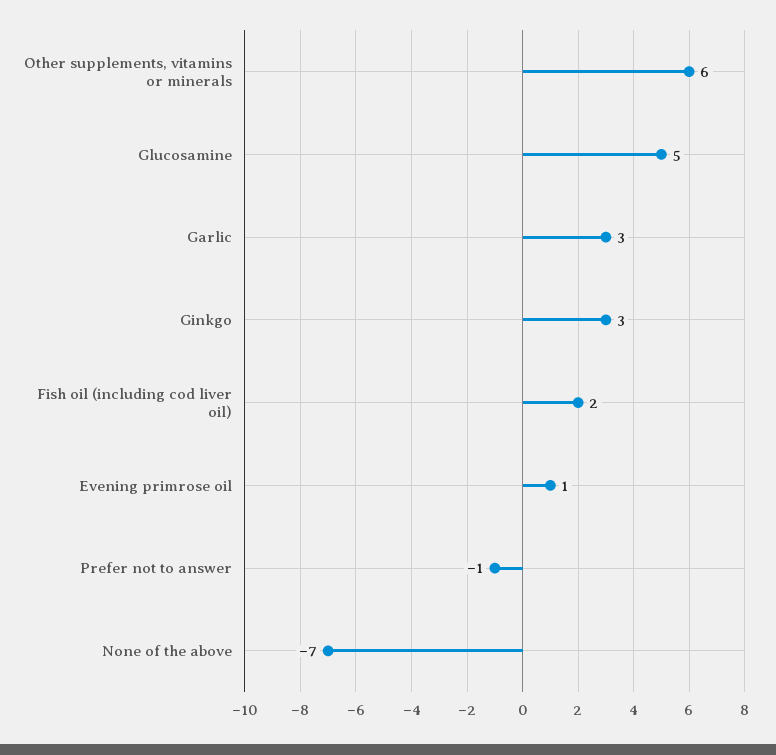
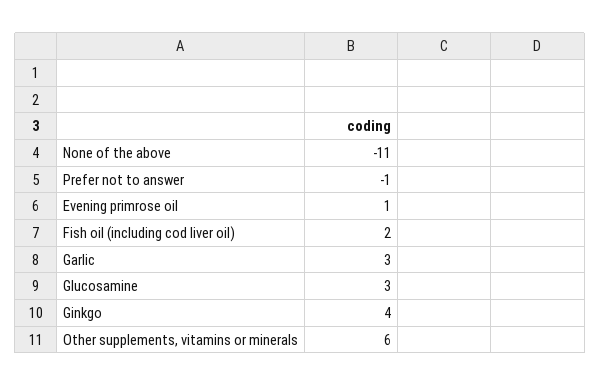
  {
    "Other supplements, vitamins or minerals": 6,
-   "Glucosamine": 5,
+   "Glucosamine": 3,
    "Garlic": 3,
-   "Ginkgo": 3,
+   "Ginkgo": 4,
    "Fish oil (including cod liver oil)": 2,
    "Evening primrose oil": 1,
    "Prefer not to answer": -1,
-   "None of the above": -7
+   "None of the above": -11
  }

